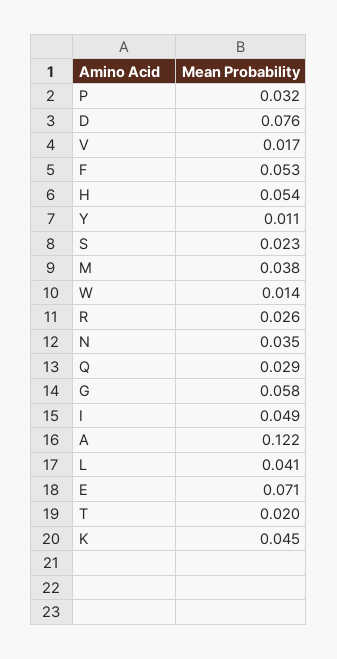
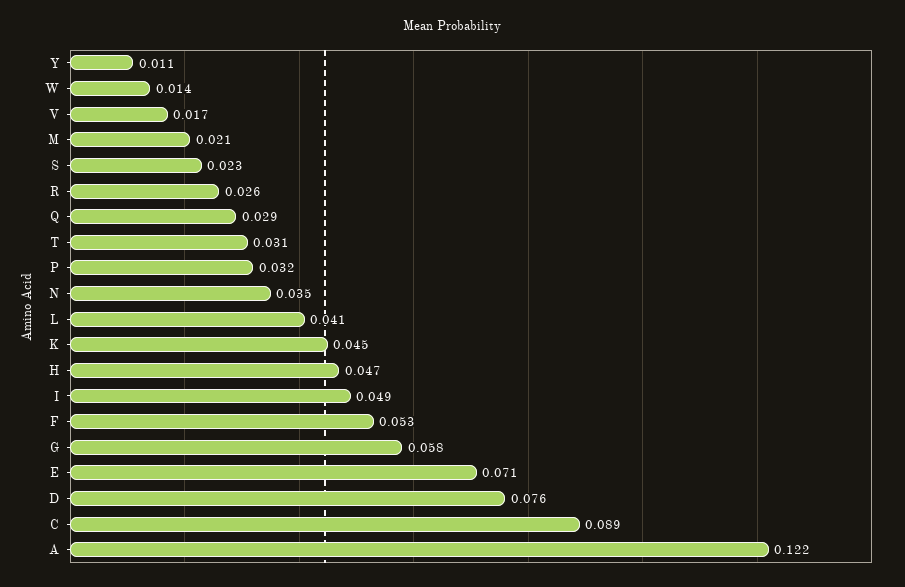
  {
    "P": 0.032,
    "D": 0.076,
    "V": 0.017,
    "F": 0.053,
-   "H": 0.054,
+   "H": 0.047,
    "Y": 0.011,
    "S": 0.023,
-   "M": 0.038,
+   "M": 0.021,
    "W": 0.014,
    "R": 0.026,
    "N": 0.035,
    "Q": 0.029,
    "G": 0.058,
    "I": 0.049,
    "A": 0.122,
    "L": 0.041,
    "E": 0.071,
-   "T": 0.02,
+   "T": 0.031,
-   "K": 0.045
+   "K": 0.045,
+   "C": 0.089
  }

